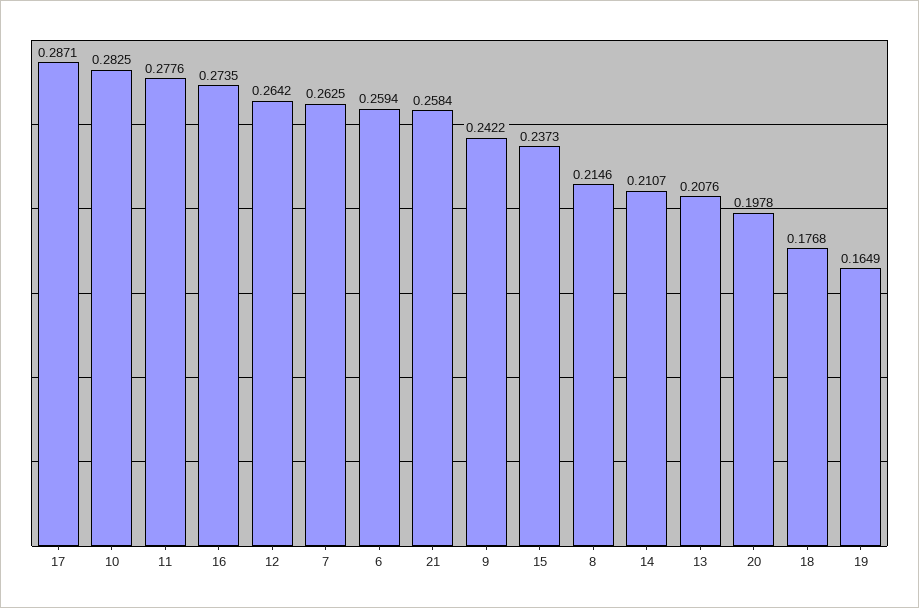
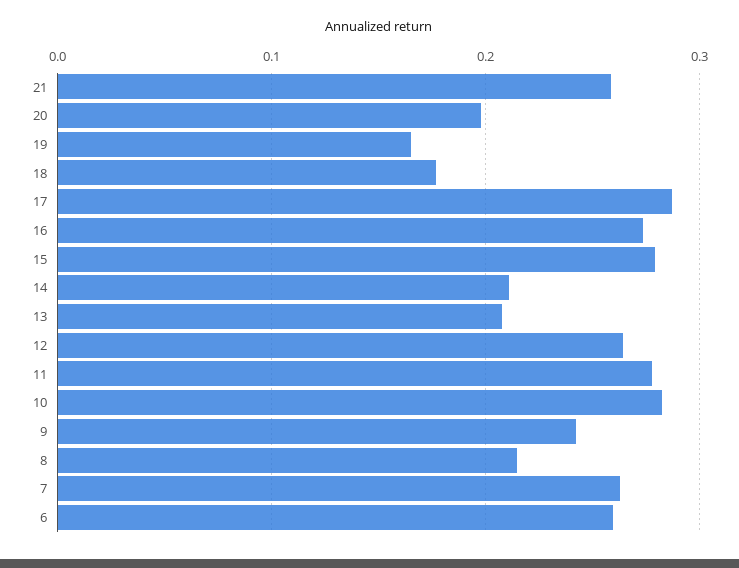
  {
    "17": 0.2871,
    "10": 0.2825,
    "11": 0.2776,
    "16": 0.2735,
    "12": 0.2642,
    "7": 0.2625,
    "6": 0.2594,
    "21": 0.2584,
    "9": 0.2422,
-   "15": 0.2373,
+   "15": 0.28,
    "8": 0.2146,
    "14": 0.2107,
    "13": 0.2076,
    "20": 0.1978,
    "18": 0.1768,
    "19": 0.1649
  }

